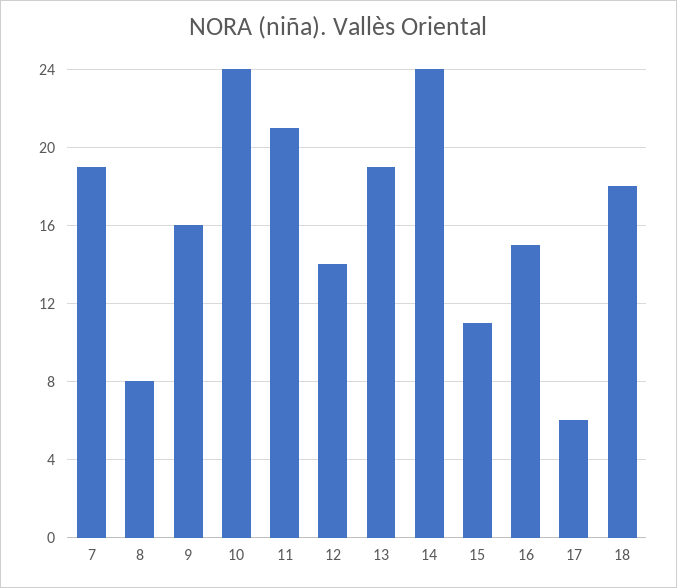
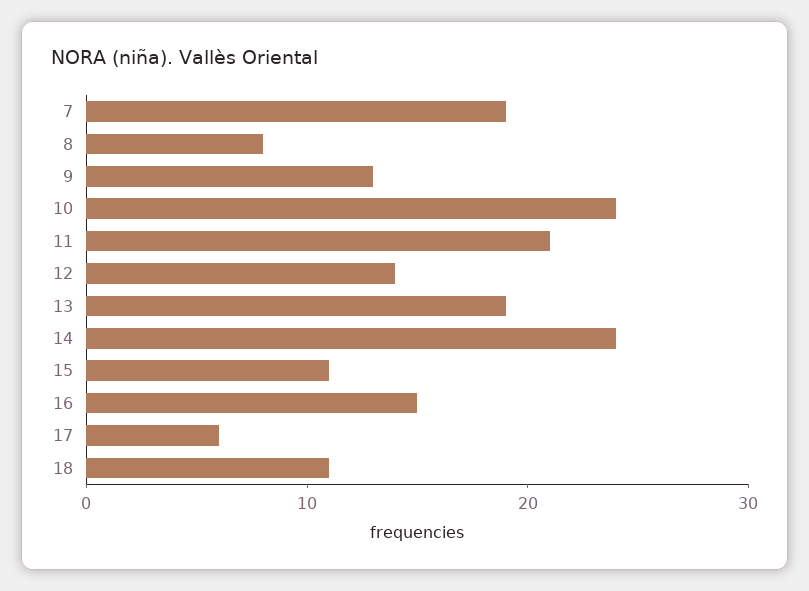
  {
    "7": 19,
    "8": 8,
-   "9": 16,
+   "9": 13,
    "10": 24,
    "11": 21,
    "12": 14,
    "13": 19,
    "14": 24,
    "15": 11,
    "16": 15,
    "17": 6,
-   "18": 18
+   "18": 11
  }

